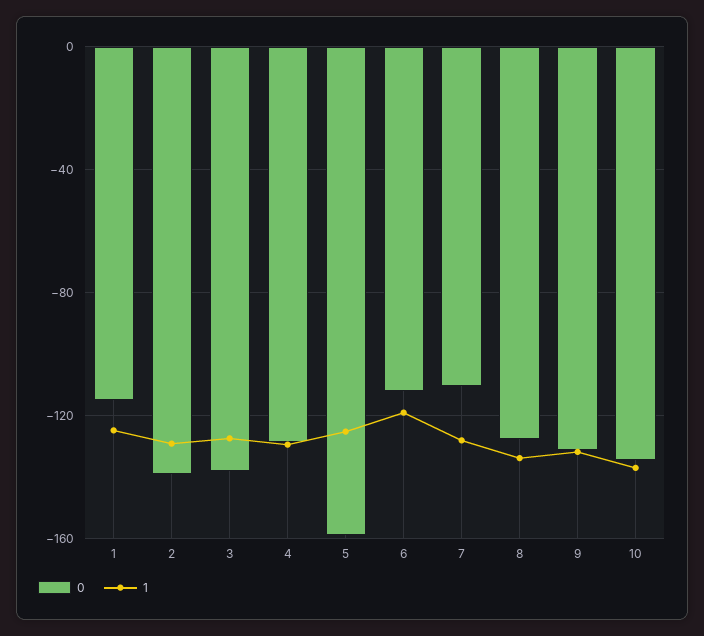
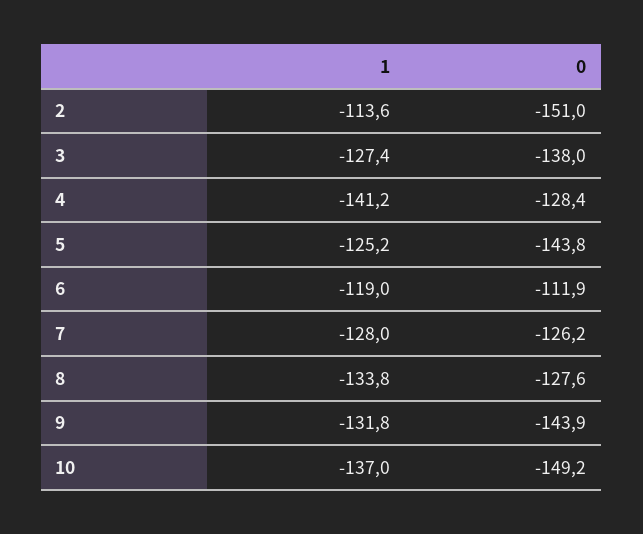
  {
    "0": {
-     "1": -115,
-     "2": -140,
+     "2": -151,
      "3": -138,
      "4": -128.4,
-     "5": -160,
+     "5": -143.8,
      "6": -111.9,
-     "7": -110,
+     "7": -126.2,
      "8": -127.6,
-     "9": -130,
+     "9": -143.9,
-     "10": -135
+     "10": -149.2
    },
    "1": {
-     "1": -125,
-     "2": -130,
+     "2": -113.6,
      "3": -127.4,
-     "4": -130,
+     "4": -141.2,
      "5": -125.2,
      "6": -119,
      "7": -128,
      "8": -133.8,
      "9": -131.8,
      "10": -137
    }
  }

